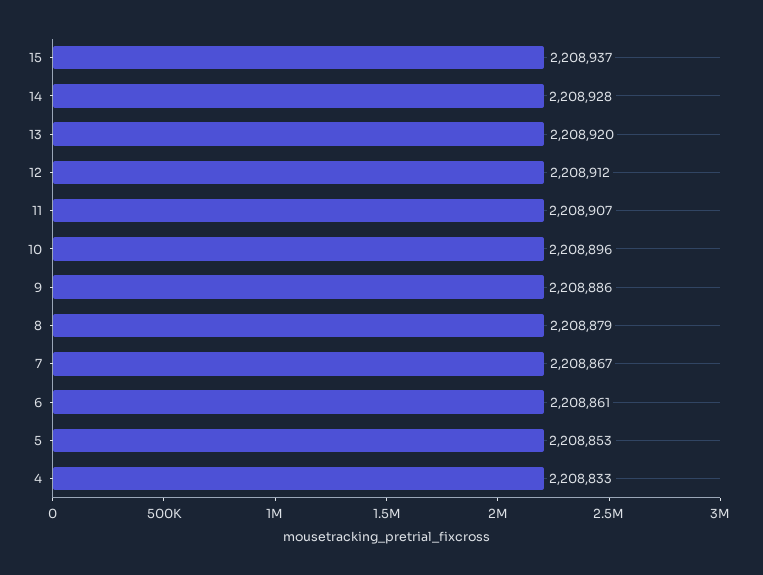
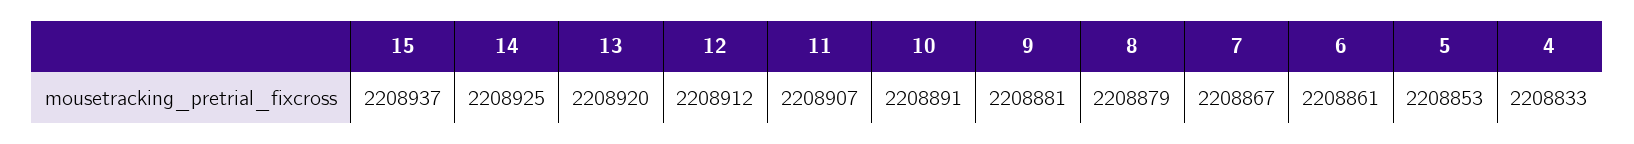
  {
    "15": 2208937,
-   "14": 2208928,
+   "14": 2208925,
    "13": 2208920,
    "12": 2208912,
    "11": 2208907,
-   "10": 2208896,
+   "10": 2208891,
-   "9": 2208886,
+   "9": 2208881,
    "8": 2208879,
    "7": 2208867,
    "6": 2208861,
    "5": 2208853,
    "4": 2208833
  }

